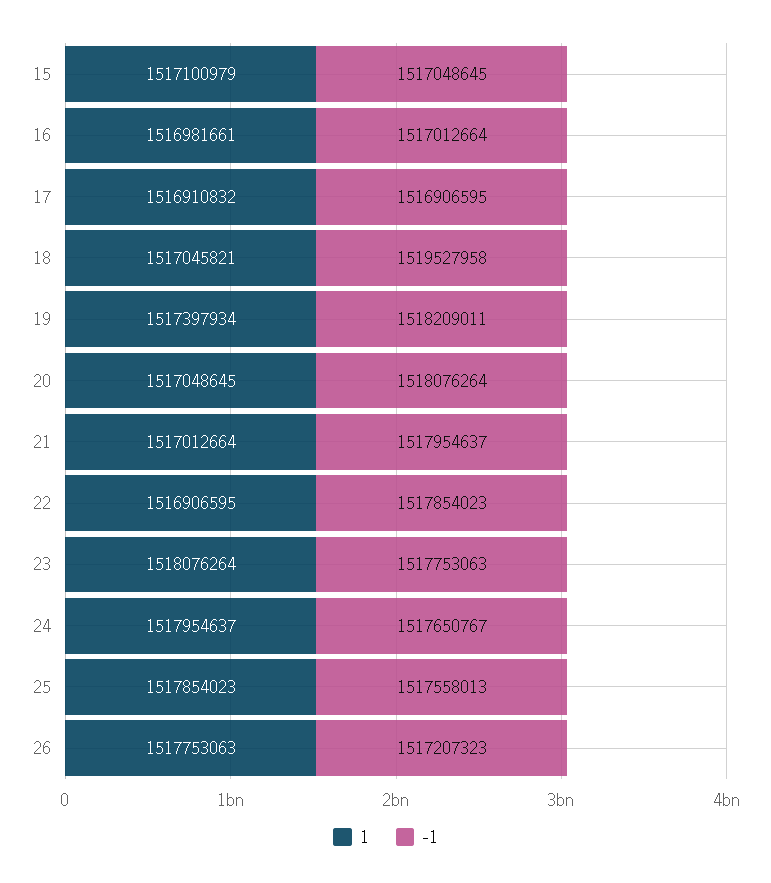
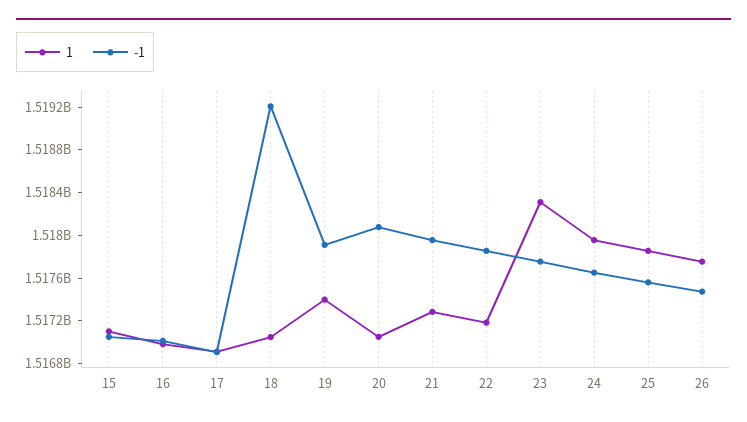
  {
    "1": {
      "15": 1517100979,
      "16": 1516981661,
      "17": 1516910832,
      "18": 1517045821,
      "19": 1517397934,
      "20": 1517048645,
-     "21": 1517012664,
+     "21": 1517300000,
-     "22": 1516906595,
+     "22": 1517200000,
-     "23": 1518076264,
+     "23": 1518300000,
      "24": 1517954637,
      "25": 1517854023,
      "26": 1517753063
    },
    "-1": {
      "15": 1517048645,
      "16": 1517012664,
      "17": 1516906595,
-     "18": 1519527958,
+     "18": 1519200000,
-     "19": 1518209011,
+     "19": 1517900000,
      "20": 1518076264,
      "21": 1517954637,
      "22": 1517854023,
      "23": 1517753063,
      "24": 1517650767,
      "25": 1517558013,
-     "26": 1517207323
+     "26": 1517500000
    }
  }

